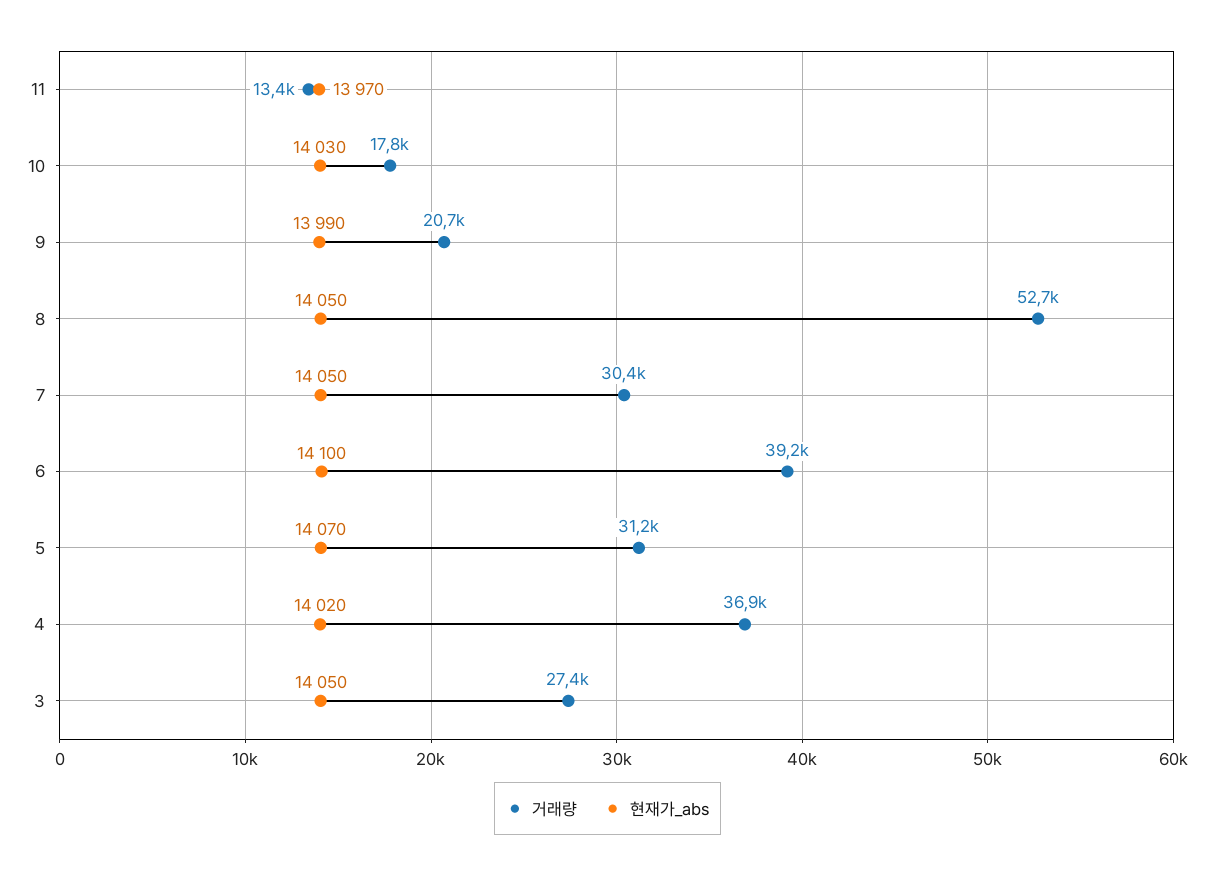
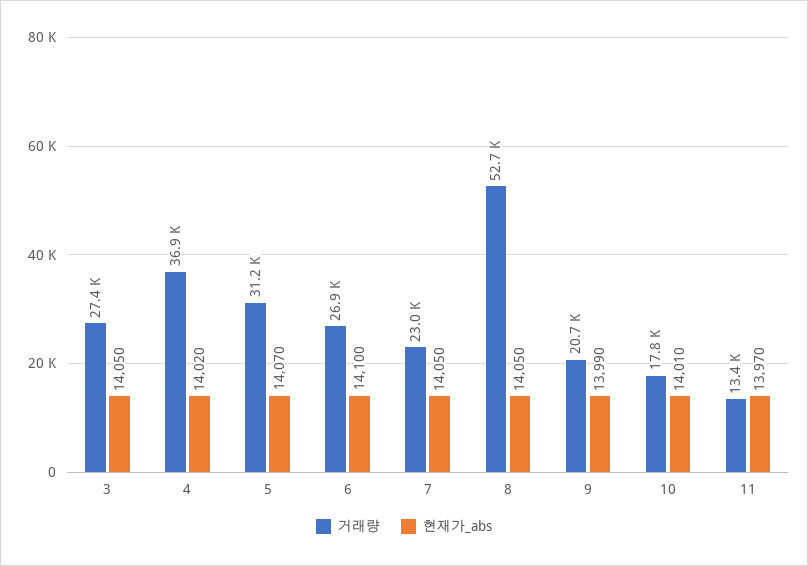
  {
    "거래량": {
      "11": 13400,
      "10": 17800,
      "9": 20700,
      "8": 52700,
-     "7": 30400,
+     "7": 23000,
-     "6": 39200,
+     "6": 26900,
      "5": 31200,
      "4": 36900,
      "3": 27400
    },
    "현재가_abs": {
      "11": 13970,
-     "10": 14030,
+     "10": 14010,
      "9": 13990,
      "8": 14050,
      "7": 14050,
      "6": 14100,
      "5": 14070,
      "4": 14020,
      "3": 14050
    }
  }

